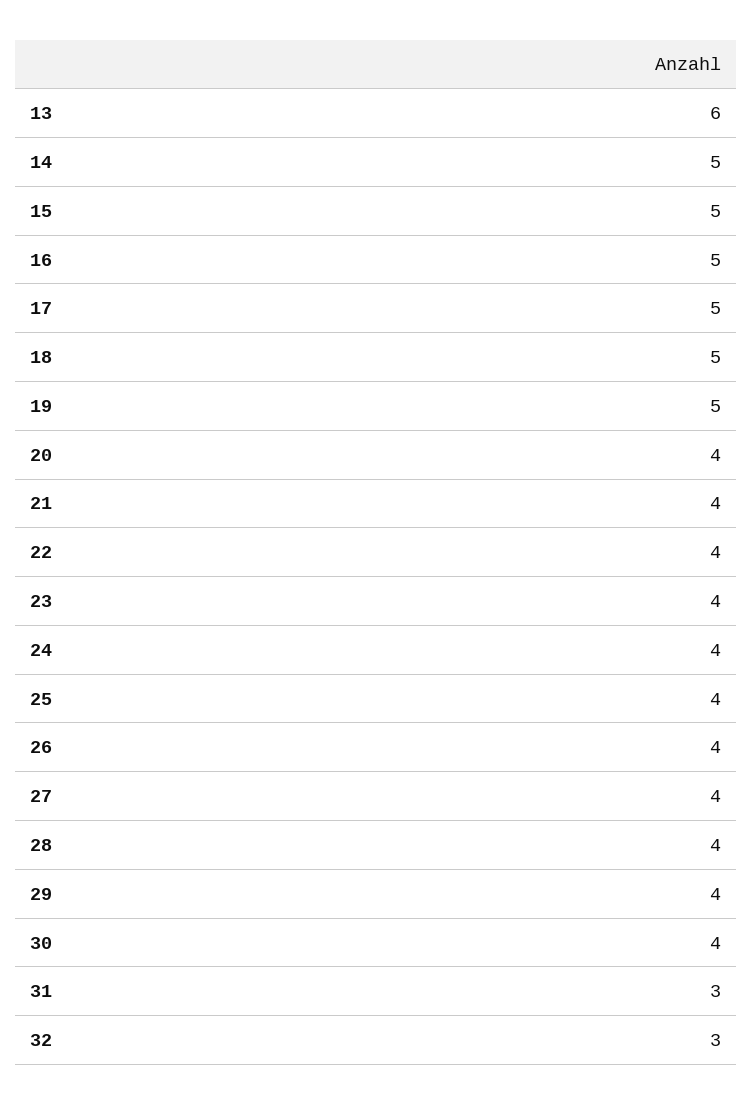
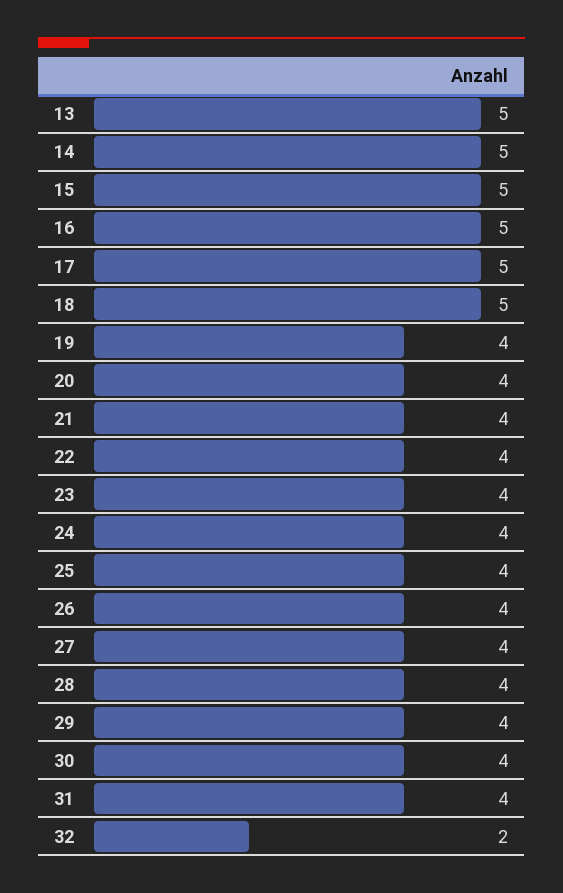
  {
-   "13": 6,
+   "13": 5,
    "14": 5,
    "15": 5,
    "16": 5,
    "17": 5,
    "18": 5,
-   "19": 5,
+   "19": 4,
    "20": 4,
    "21": 4,
    "22": 4,
    "23": 4,
    "24": 4,
    "25": 4,
    "26": 4,
    "27": 4,
    "28": 4,
    "29": 4,
    "30": 4,
-   "31": 3,
+   "31": 4,
-   "32": 3
+   "32": 2
  }

